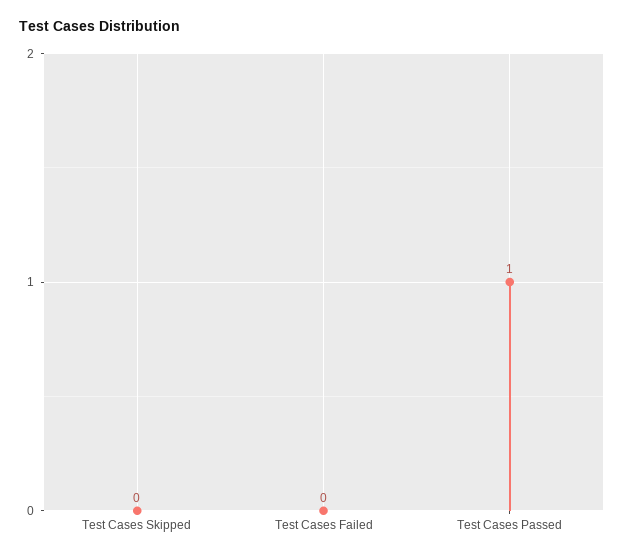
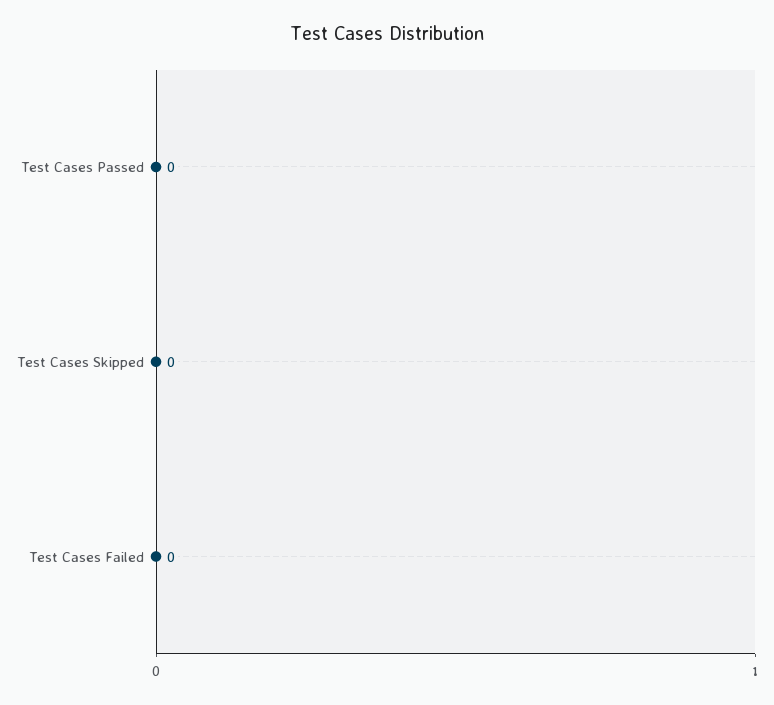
  {
    "Test Cases Skipped": 0,
    "Test Cases Failed": 0,
-   "Test Cases Passed": 1
+   "Test Cases Passed": 0
  }

